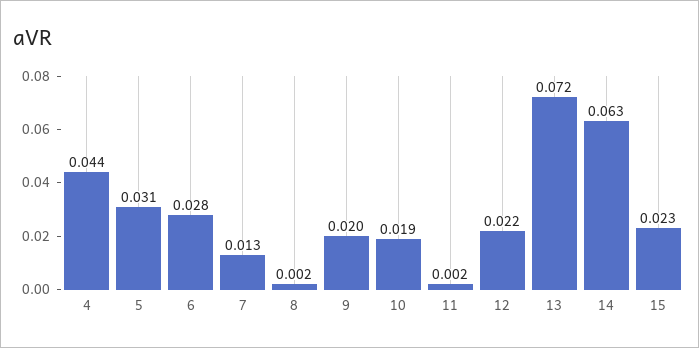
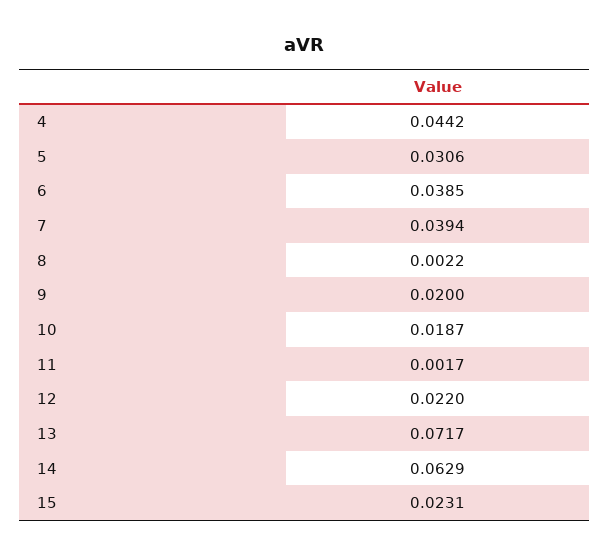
  {
    "4": 0.0442,
    "5": 0.0306,
-   "6": 0.028,
+   "6": 0.0385,
-   "7": 0.013,
+   "7": 0.0394,
    "8": 0.0022,
    "9": 0.02,
    "10": 0.0187,
    "11": 0.0017,
    "12": 0.022,
    "13": 0.0717,
    "14": 0.0629,
    "15": 0.0231
  }

